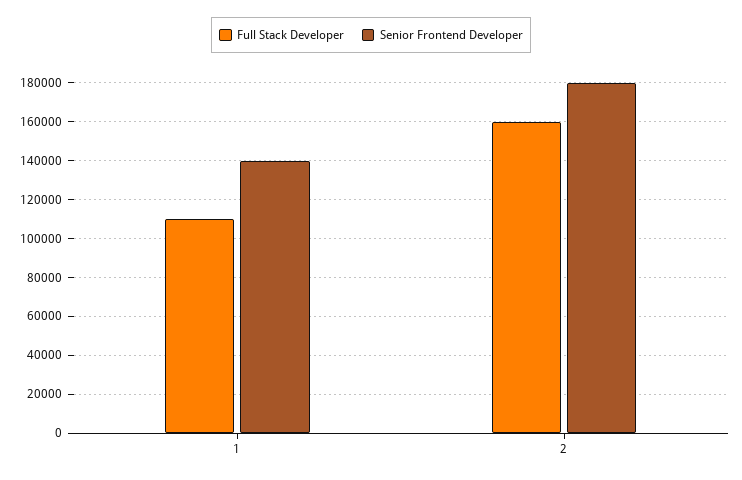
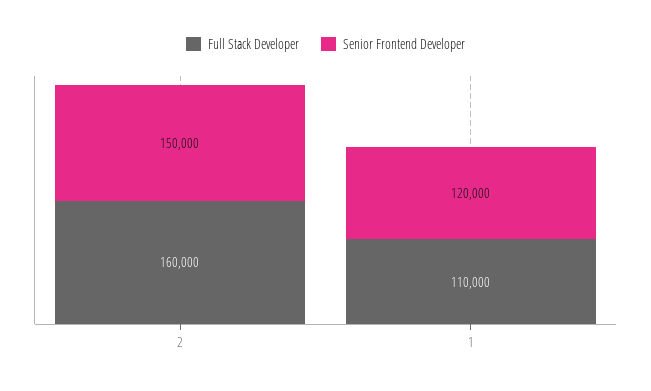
  {
    "Full Stack Developer": {
      "1": 110000,
      "2": 160000
    },
    "Senior Frontend Developer": {
-     "1": 140000,
+     "1": 120000,
-     "2": 180000
+     "2": 150000
    }
  }

